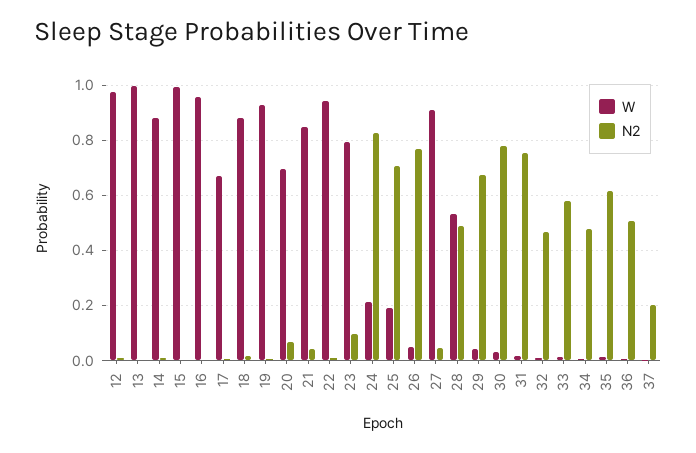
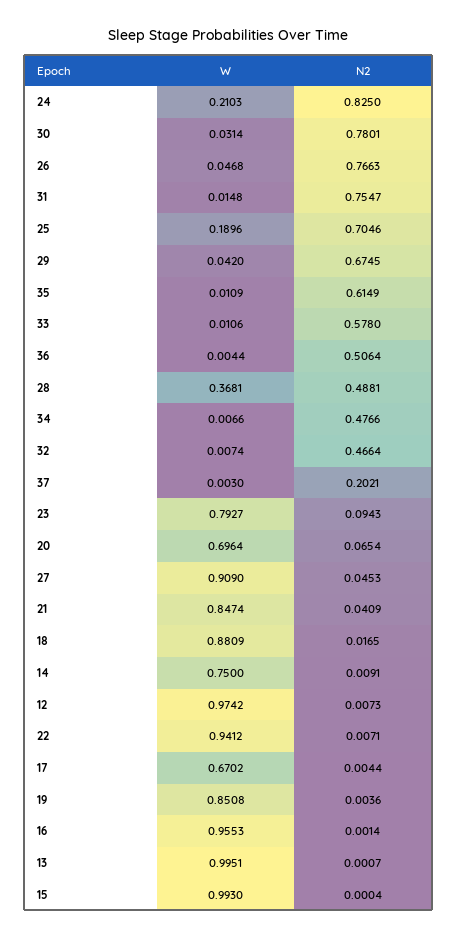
  {
    "W": {
      "12": 0.9742,
      "13": 0.9951,
-     "14": 0.875,
+     "14": 0.75,
      "15": 0.993,
      "16": 0.9553,
      "17": 0.6702,
      "18": 0.8809,
-     "19": 0.925,
+     "19": 0.8508,
      "20": 0.6964,
      "21": 0.8474,
      "22": 0.9412,
      "23": 0.7927,
      "24": 0.2103,
      "25": 0.1896,
      "26": 0.0468,
      "27": 0.909,
-     "28": 0.525,
+     "28": 0.3681,
      "29": 0.042,
      "30": 0.0314,
      "31": 0.0148,
      "32": 0.0074,
      "33": 0.0106,
      "34": 0.0066,
      "35": 0.0109,
      "36": 0.0044,
      "37": 0.003
    },
    "N2": {
      "12": 0.0073,
      "13": 0.0007,
      "14": 0.0091,
      "15": 0.0004,
      "16": 0.0014,
      "17": 0.0044,
      "18": 0.0165,
      "19": 0.0036,
      "20": 0.0654,
      "21": 0.0409,
      "22": 0.0071,
      "23": 0.0943,
      "24": 0.825,
      "25": 0.7046,
      "26": 0.7663,
      "27": 0.0453,
      "28": 0.4881,
      "29": 0.6745,
      "30": 0.7801,
      "31": 0.7547,
      "32": 0.4664,
      "33": 0.578,
      "34": 0.4766,
      "35": 0.6149,
      "36": 0.5064,
      "37": 0.2021
    }
  }

